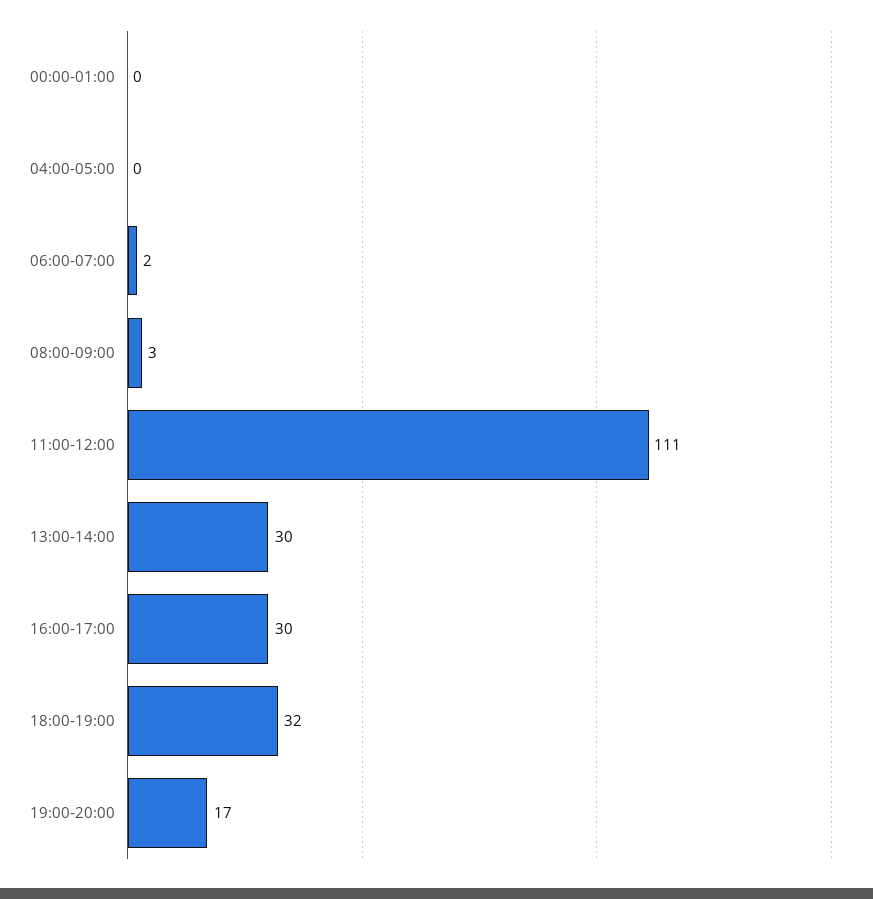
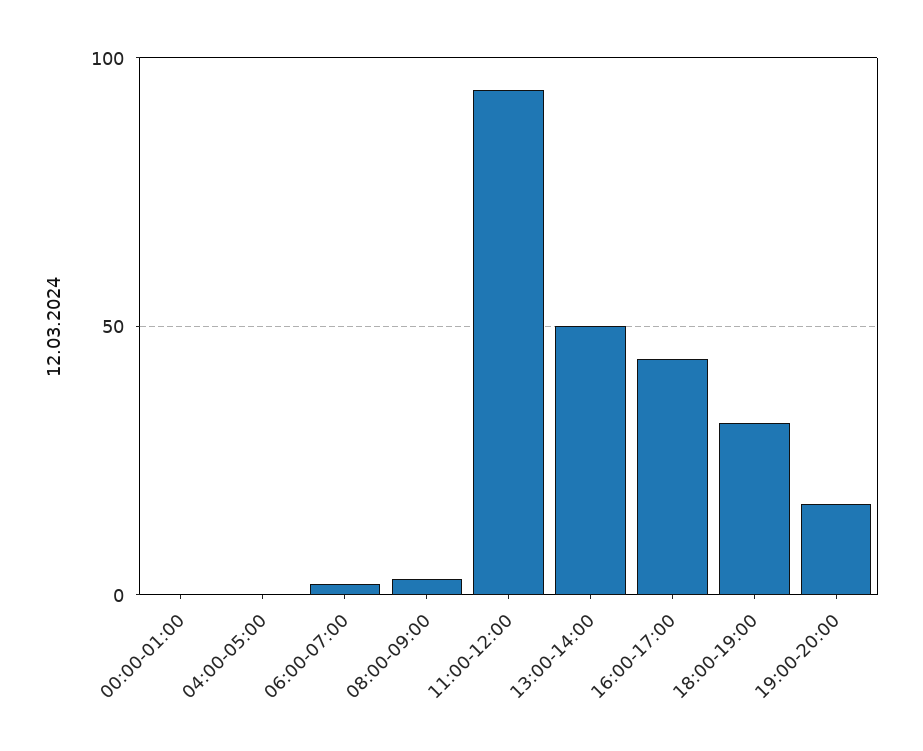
  {
    "00:00-01:00": 0,
    "04:00-05:00": 0,
    "06:00-07:00": 2,
    "08:00-09:00": 3,
-   "11:00-12:00": 111,
+   "11:00-12:00": 95,
-   "13:00-14:00": 30,
+   "13:00-14:00": 50,
-   "16:00-17:00": 30,
+   "16:00-17:00": 45,
    "18:00-19:00": 32,
    "19:00-20:00": 17
  }

